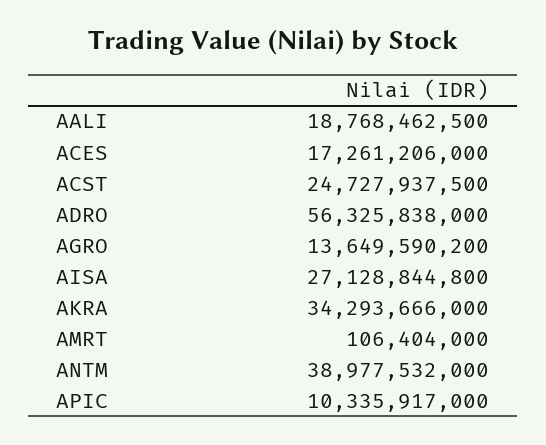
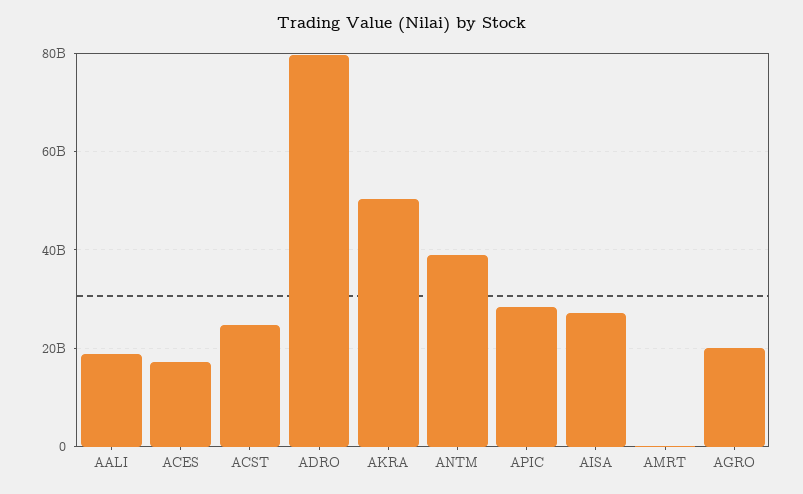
  {
    "AALI": 18768462500,
    "ACES": 17261206000,
    "ACST": 24727937500,
-   "ADRO": 56325838000,
+   "ADRO": 80000000000,
-   "AGRO": 13649590200,
+   "AGRO": 20000000000,
    "AISA": 27128844800,
-   "AKRA": 34293666000,
+   "AKRA": 50000000000,
    "AMRT": 106404000,
    "ANTM": 38977532000,
-   "APIC": 10335917000
+   "APIC": 28000000000
  }

